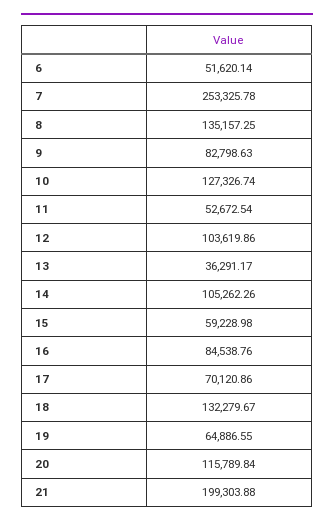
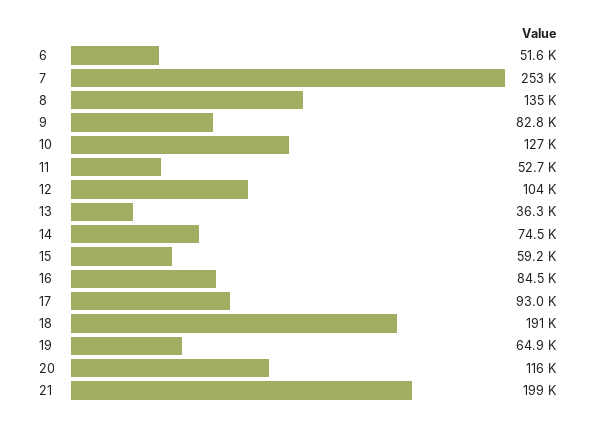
  {
    "6": 51620.14,
    "7": 253325.78,
    "8": 135157.25,
    "9": 82798.63,
    "10": 127326.74,
    "11": 52672.54,
    "12": 103619.86,
    "13": 36291.17,
-   "14": 105262.26,
+   "14": 74500,
    "15": 59228.98,
    "16": 84538.76,
-   "17": 70120.86,
+   "17": 93000,
-   "18": 132279.67,
+   "18": 191000,
    "19": 64886.55,
    "20": 115789.84,
    "21": 199303.88
  }

